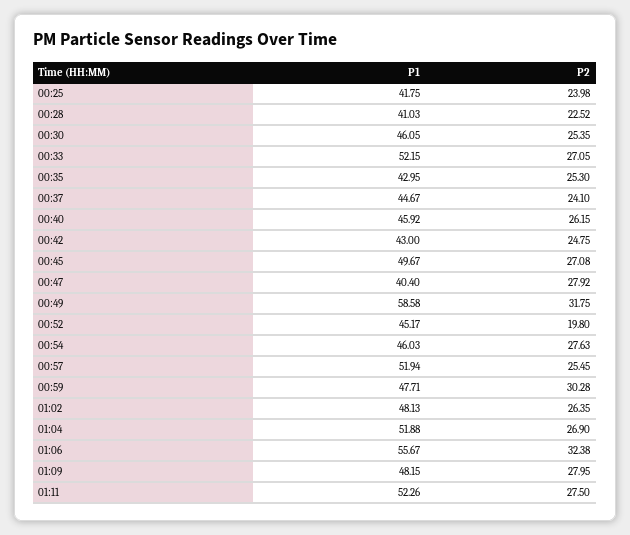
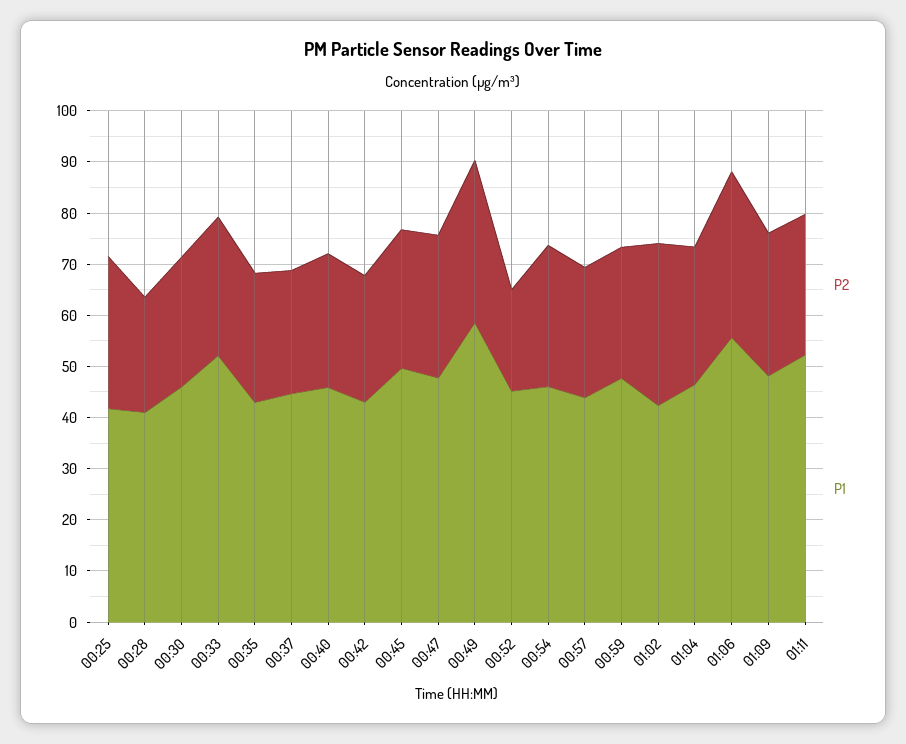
  {
    "P1": {
      "00:25": 41.75,
      "00:28": 41.03,
      "00:30": 46.05,
      "00:33": 52.15,
      "00:35": 42.95,
      "00:37": 44.67,
      "00:40": 45.92,
      "00:42": 43,
      "00:45": 49.67,
-     "00:47": 40.4,
+     "00:47": 48,
      "00:49": 58.58,
      "00:52": 45.17,
      "00:54": 46.03,
-     "00:57": 51.94,
+     "00:57": 44,
      "00:59": 47.71,
-     "01:02": 48.13,
+     "01:02": 42,
-     "01:04": 51.88,
+     "01:04": 46,
      "01:06": 55.67,
      "01:09": 48.15,
      "01:11": 52.26
    },
    "P2": {
-     "00:25": 23.98,
+     "00:25": 30,
      "00:28": 22.52,
      "00:30": 25.35,
      "00:33": 27.05,
      "00:35": 25.3,
      "00:37": 24.1,
      "00:40": 26.15,
      "00:42": 24.75,
      "00:45": 27.08,
      "00:47": 27.92,
      "00:49": 31.75,
      "00:52": 19.8,
      "00:54": 27.63,
      "00:57": 25.45,
-     "00:59": 30.28,
+     "00:59": 26,
-     "01:02": 26.35,
+     "01:02": 32,
      "01:04": 26.9,
      "01:06": 32.38,
      "01:09": 27.95,
      "01:11": 27.5
    }
  }

